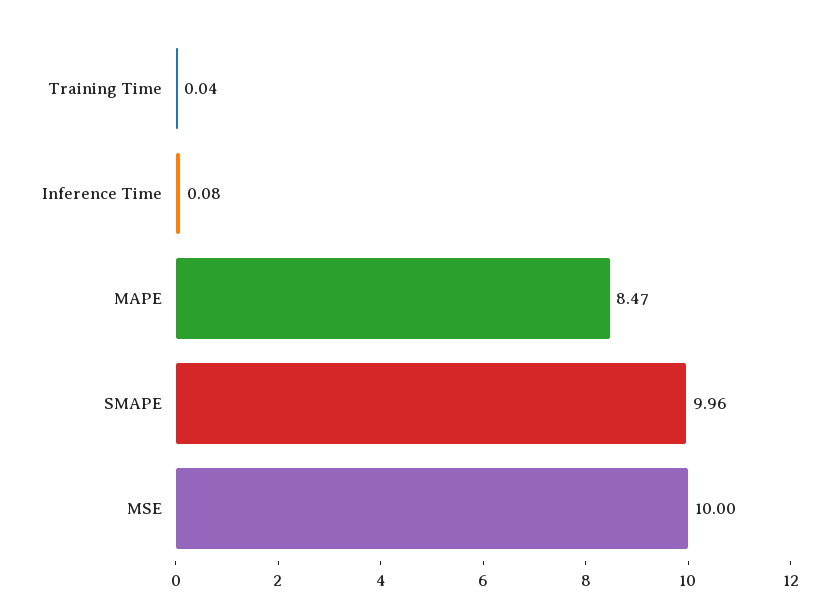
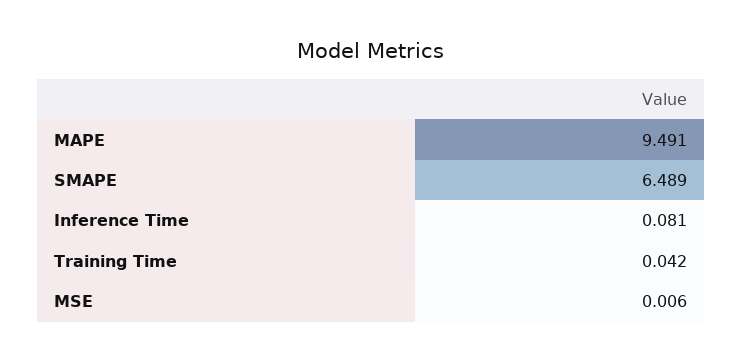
  {
    "Training Time": 0.042,
    "Inference Time": 0.081,
-   "MAPE": 8.47,
+   "MAPE": 9.491,
-   "SMAPE": 9.96,
+   "SMAPE": 6.489,
-   "MSE": 10
+   "MSE": 0.006
  }

